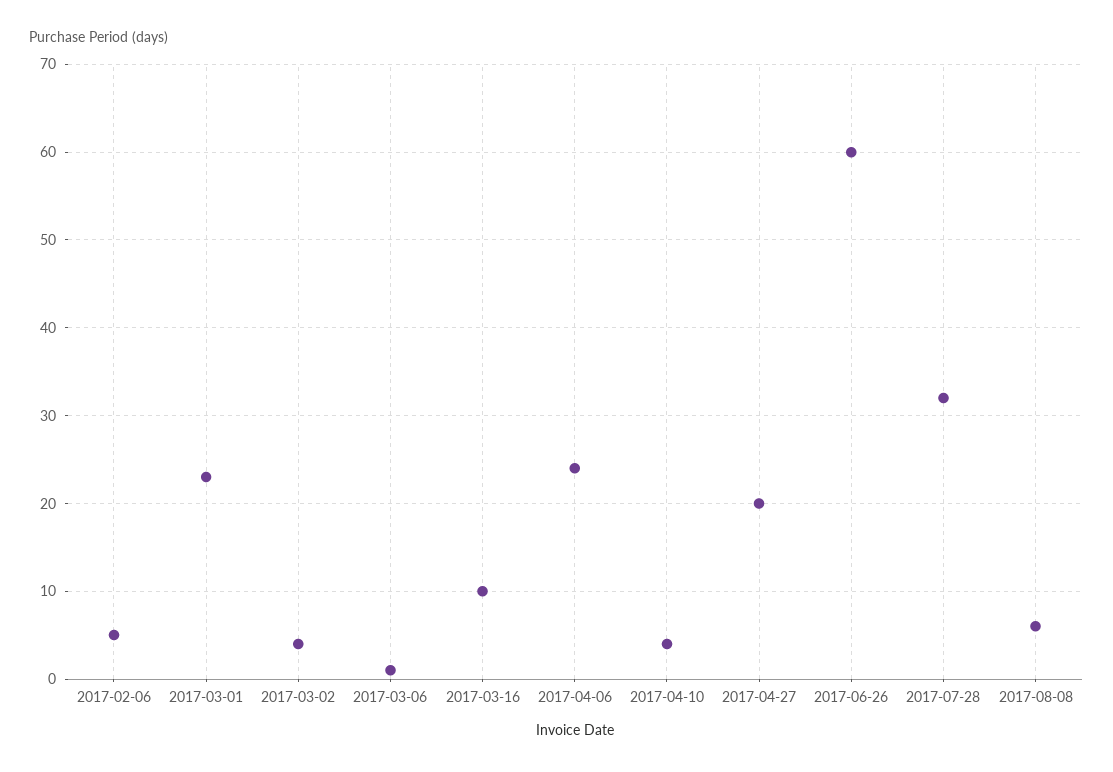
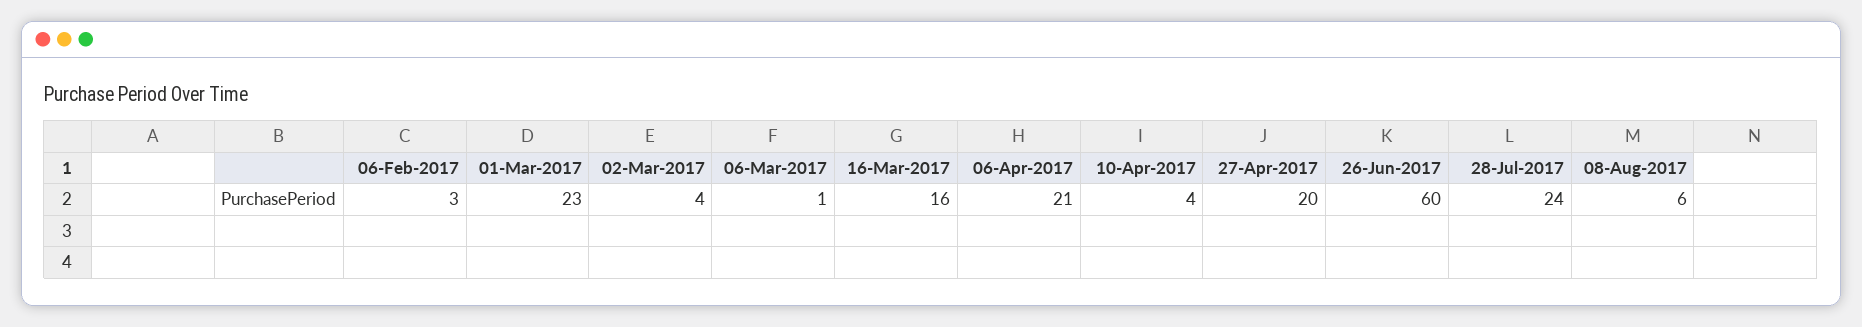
  {
-   "2017-02-06": 5,
+   "2017-02-06": 3,
    "2017-03-01": 23,
    "2017-03-02": 4,
    "2017-03-06": 1,
-   "2017-03-16": 10,
+   "2017-03-16": 16,
-   "2017-04-06": 24,
+   "2017-04-06": 21,
    "2017-04-10": 4,
    "2017-04-27": 20,
    "2017-06-26": 60,
-   "2017-07-28": 32,
+   "2017-07-28": 24,
    "2017-08-08": 6
  }

